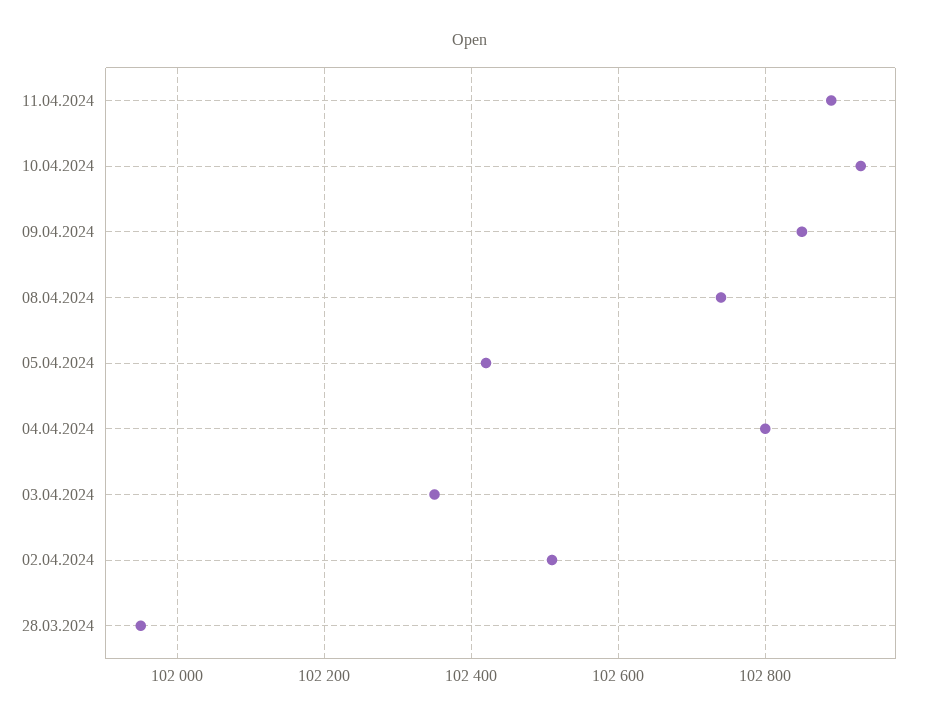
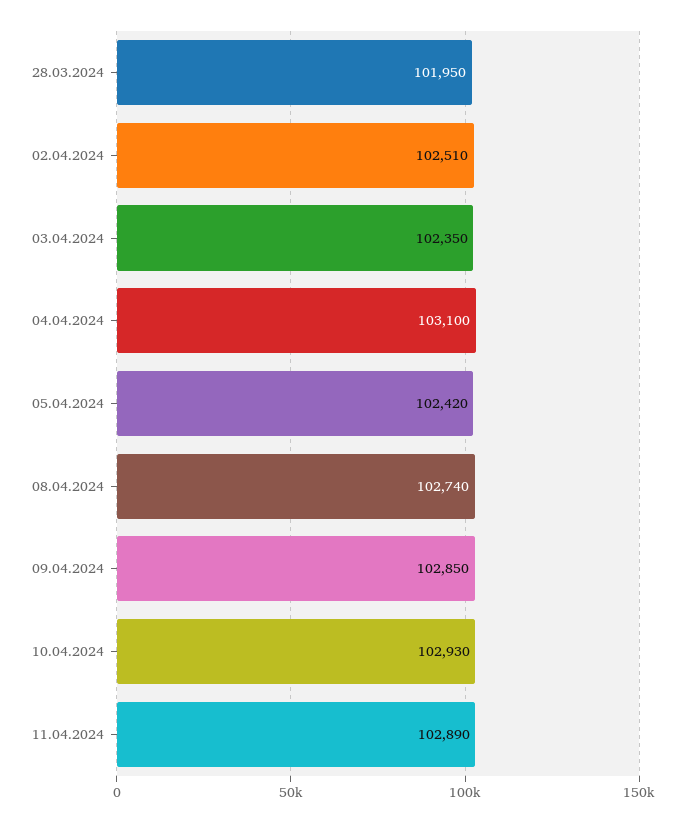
  {
    "11.04.2024": 102890,
    "10.04.2024": 102930,
    "09.04.2024": 102850,
    "08.04.2024": 102740,
    "05.04.2024": 102420,
-   "04.04.2024": 102800,
+   "04.04.2024": 103100,
    "03.04.2024": 102350,
    "02.04.2024": 102510,
    "28.03.2024": 101950
  }

